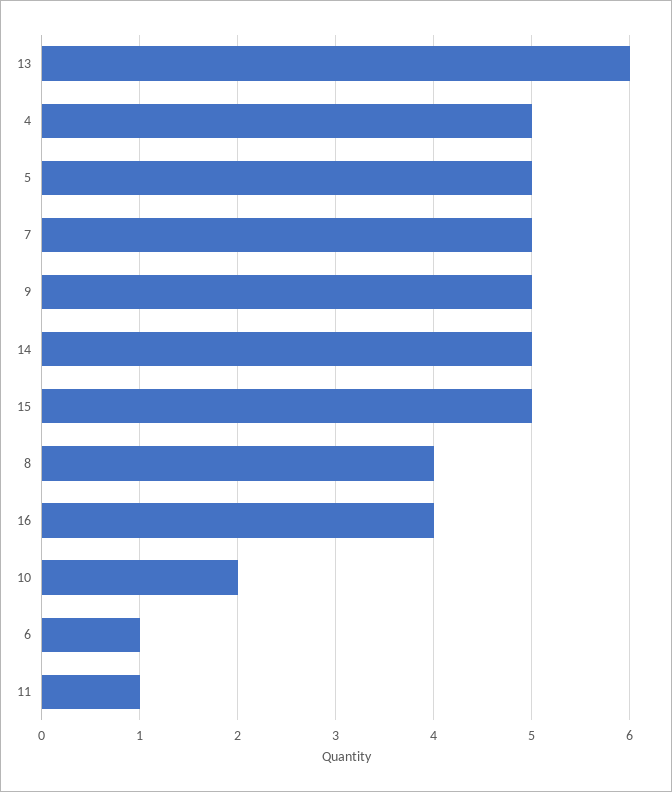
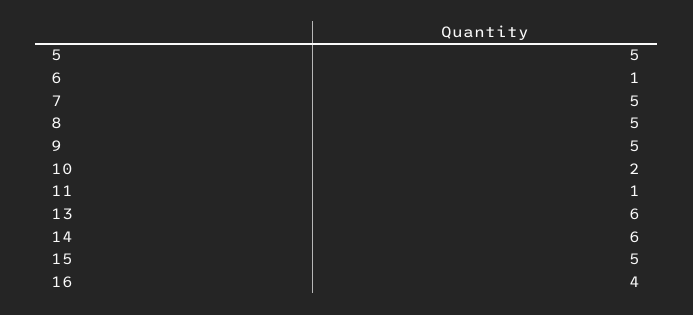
  {
    "13": 6,
-   "4": 5,
    "5": 5,
    "7": 5,
    "9": 5,
-   "14": 5,
+   "14": 6,
    "15": 5,
-   "8": 4,
+   "8": 5,
    "16": 4,
    "10": 2,
    "6": 1,
    "11": 1
  }

